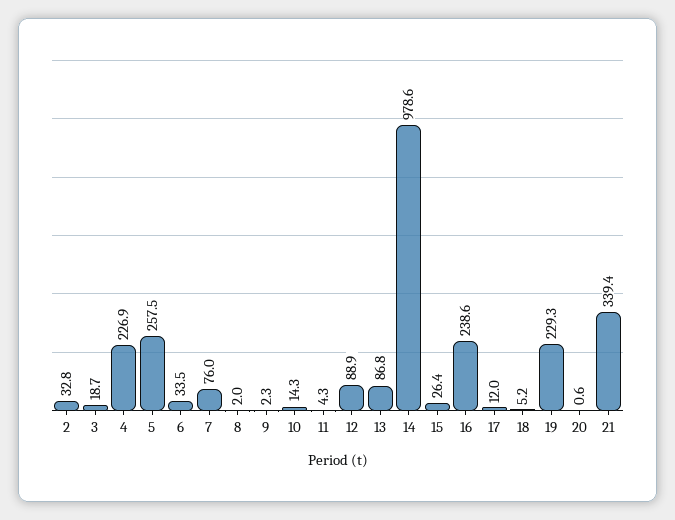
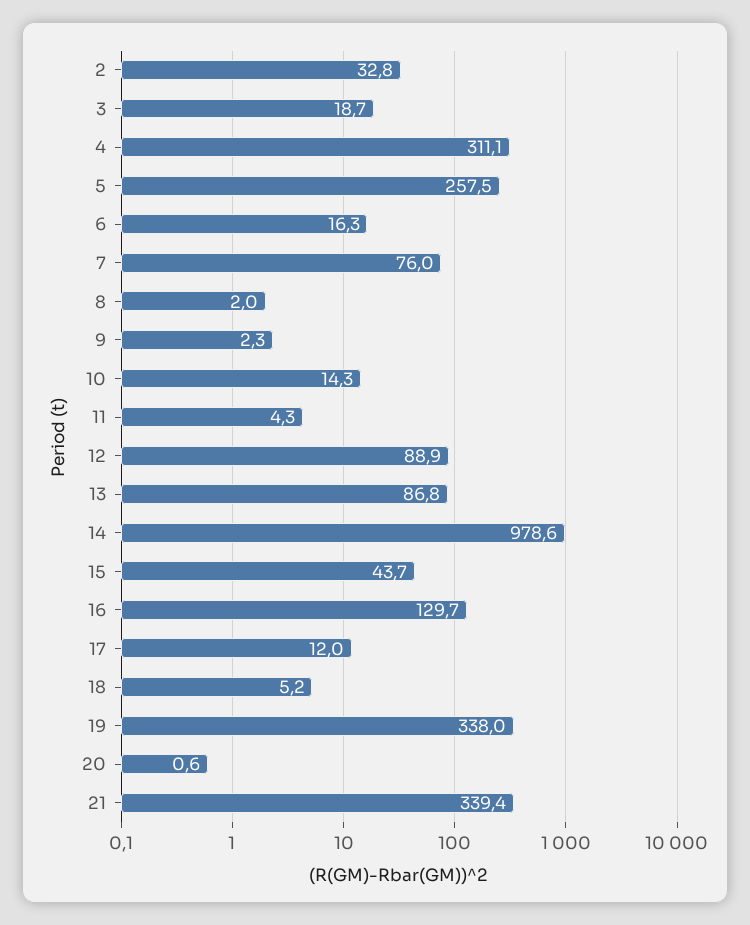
  {
    "2": 32.8,
    "3": 18.7,
-   "4": 226.9,
+   "4": 311.1,
    "5": 257.5,
-   "6": 33.5,
+   "6": 16.3,
    "7": 76,
    "8": 2,
    "9": 2.3,
    "10": 14.3,
    "11": 4.3,
    "12": 88.9,
    "13": 86.8,
    "14": 978.6,
-   "15": 26.4,
+   "15": 43.7,
-   "16": 238.6,
+   "16": 129.7,
    "17": 12,
    "18": 5.2,
-   "19": 229.3,
+   "19": 338,
    "20": 0.6,
    "21": 339.4
  }

